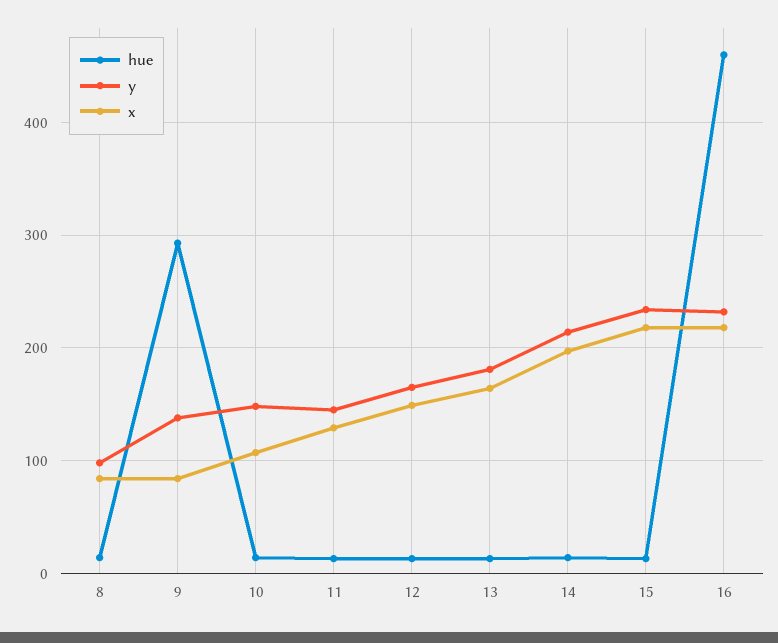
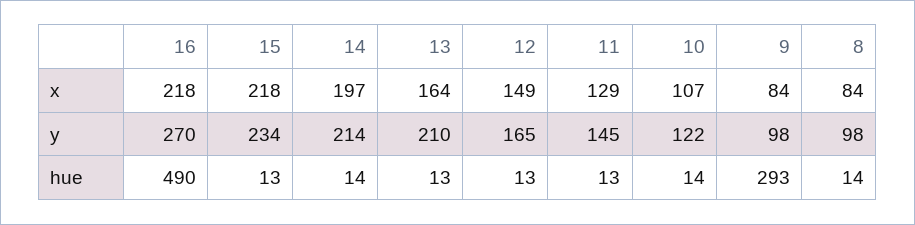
  {
    "hue": {
      "8": 14,
      "9": 293,
      "10": 14,
      "11": 13,
      "12": 13,
      "13": 13,
      "14": 14,
      "15": 13,
-     "16": 460
+     "16": 490
    },
    "y": {
      "8": 98,
-     "9": 140,
+     "9": 98,
-     "10": 150,
+     "10": 122,
      "11": 145,
      "12": 165,
-     "13": 180,
+     "13": 210,
      "14": 214,
      "15": 234,
-     "16": 230
+     "16": 270
    },
    "x": {
      "8": 84,
      "9": 84,
      "10": 107,
      "11": 129,
      "12": 149,
      "13": 164,
      "14": 197,
      "15": 218,
      "16": 218
    }
  }

